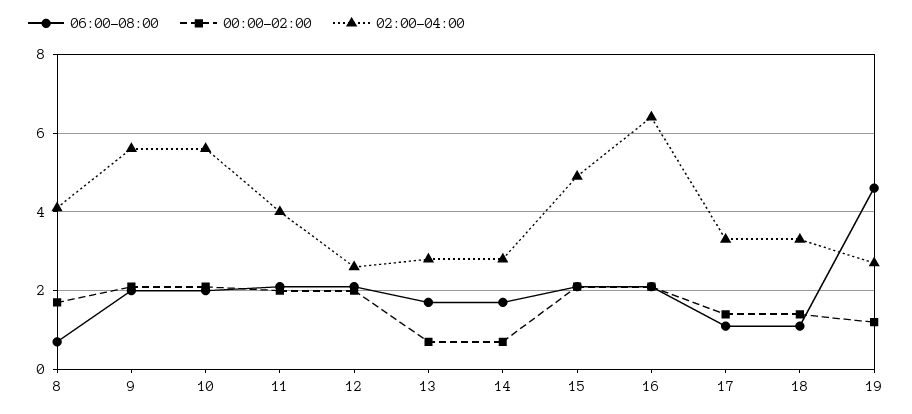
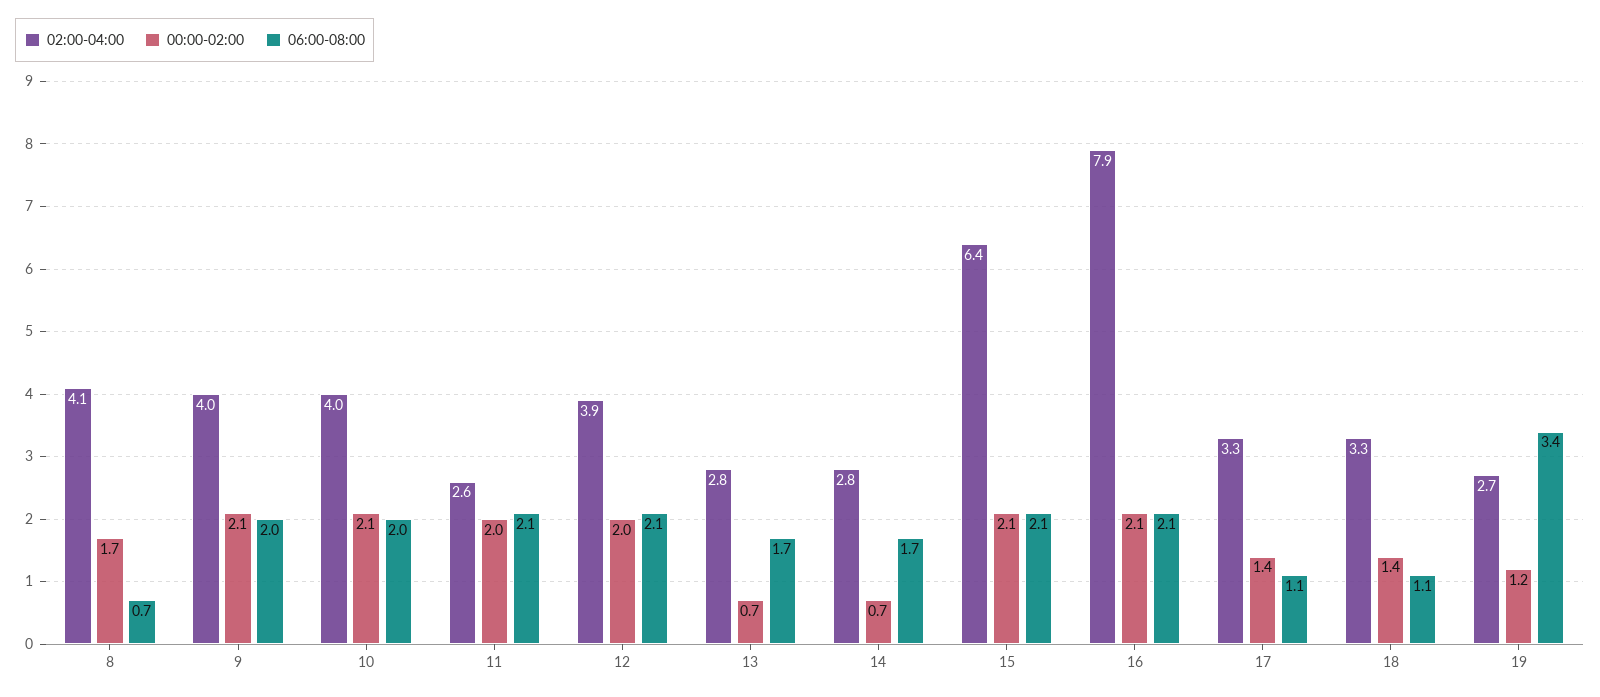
  {
    "06:00-08:00": {
      "8": 0.7,
      "9": 2,
      "10": 2,
      "11": 2.1,
      "12": 2.1,
      "13": 1.7,
      "14": 1.7,
      "15": 2.1,
      "16": 2.1,
      "17": 1.1,
      "18": 1.1,
-     "19": 4.5
+     "19": 3.4
    },
    "00:00-02:00": {
      "8": 1.7,
      "9": 2.1,
      "10": 2.1,
      "11": 2,
      "12": 2,
      "13": 0.7,
      "14": 0.7,
      "15": 2.1,
      "16": 2.1,
      "17": 1.4,
      "18": 1.4,
      "19": 1.2
    },
    "02:00-04:00": {
      "8": 4.1,
-     "9": 5.5,
+     "9": 4,
-     "10": 5.5,
+     "10": 4,
-     "11": 4,
+     "11": 2.6,
-     "12": 2.5,
+     "12": 3.9,
      "13": 2.8,
      "14": 2.8,
-     "15": 5,
+     "15": 6.4,
-     "16": 6.5,
+     "16": 7.9,
      "17": 3.3,
      "18": 3.3,
      "19": 2.7
    }
  }

